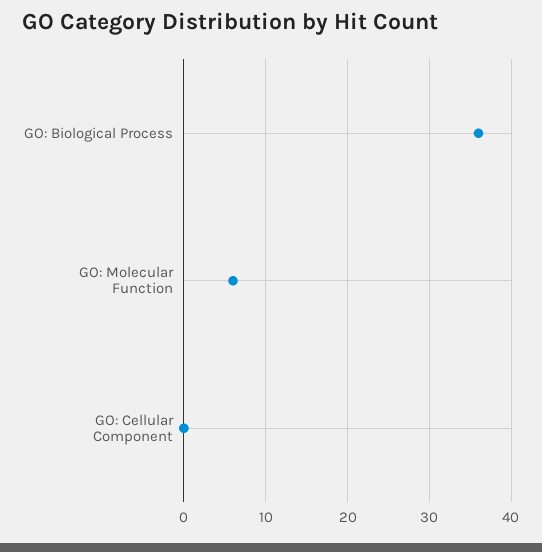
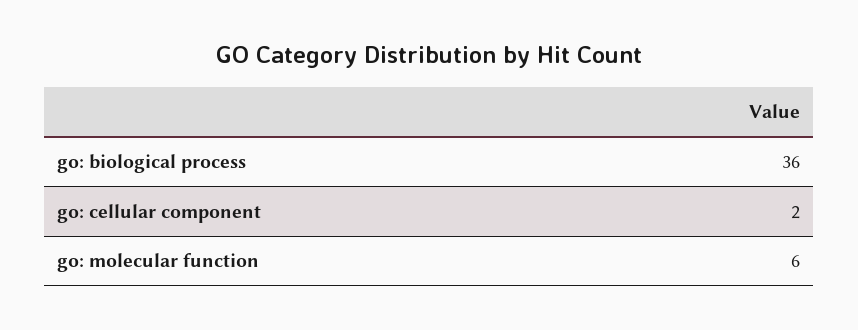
  {
    "GO: Biological Process": 36,
    "GO: Molecular Function": 6,
-   "GO: Cellular Component": 0
+   "GO: Cellular Component": 2
  }

